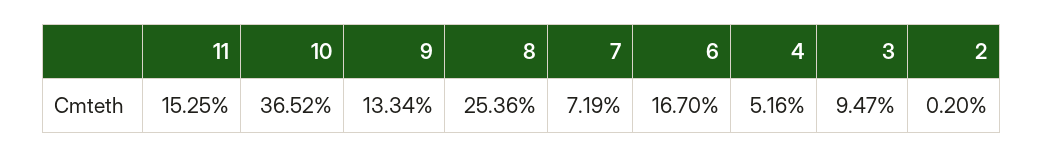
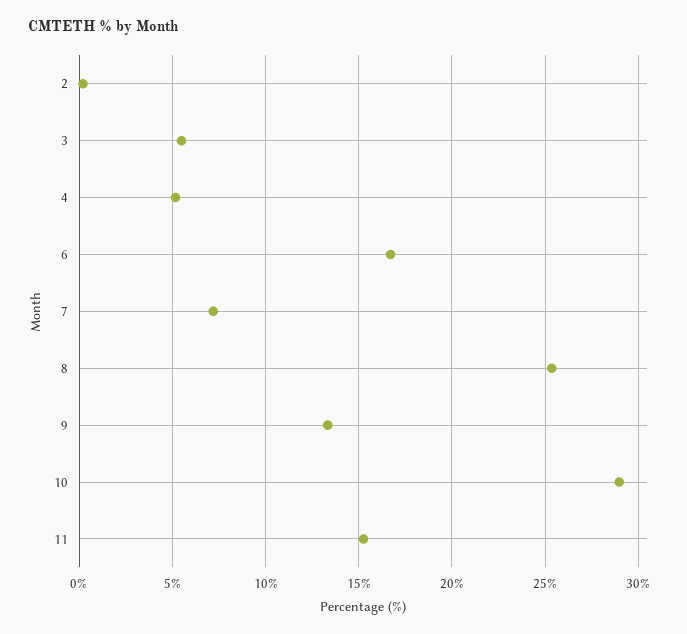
  {
    "11": 15.25,
-   "10": 36.52,
+   "10": 29,
    "9": 13.34,
    "8": 25.36,
    "7": 7.19,
    "6": 16.7,
    "4": 5.16,
-   "3": 9.47,
+   "3": 5.5,
    "2": 0.2
  }

